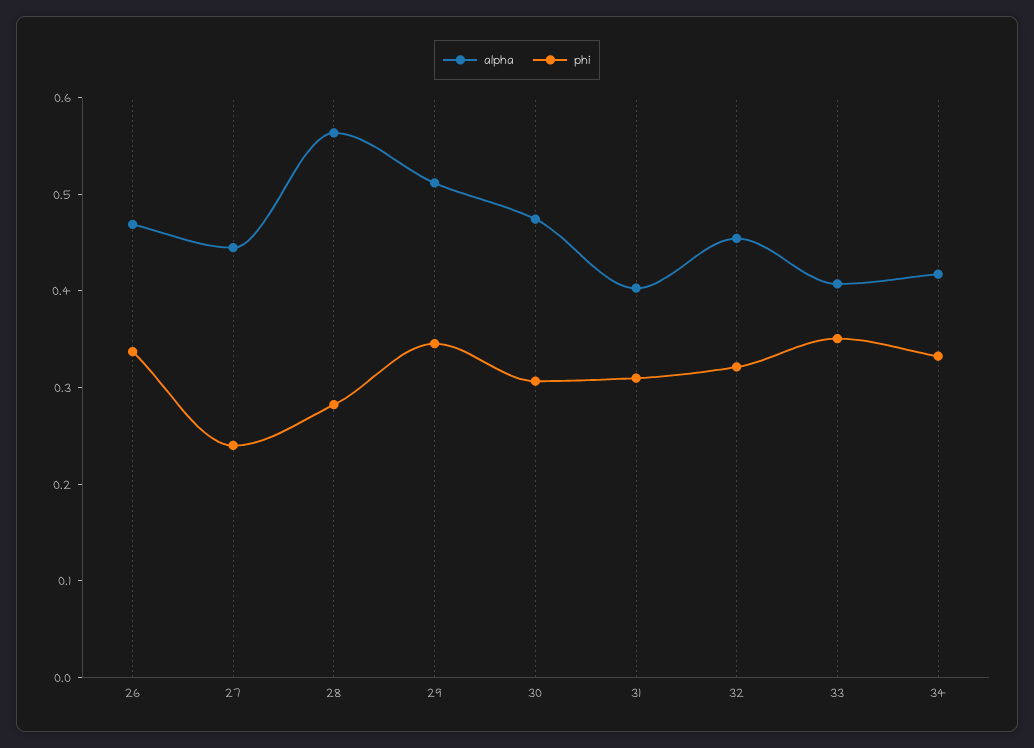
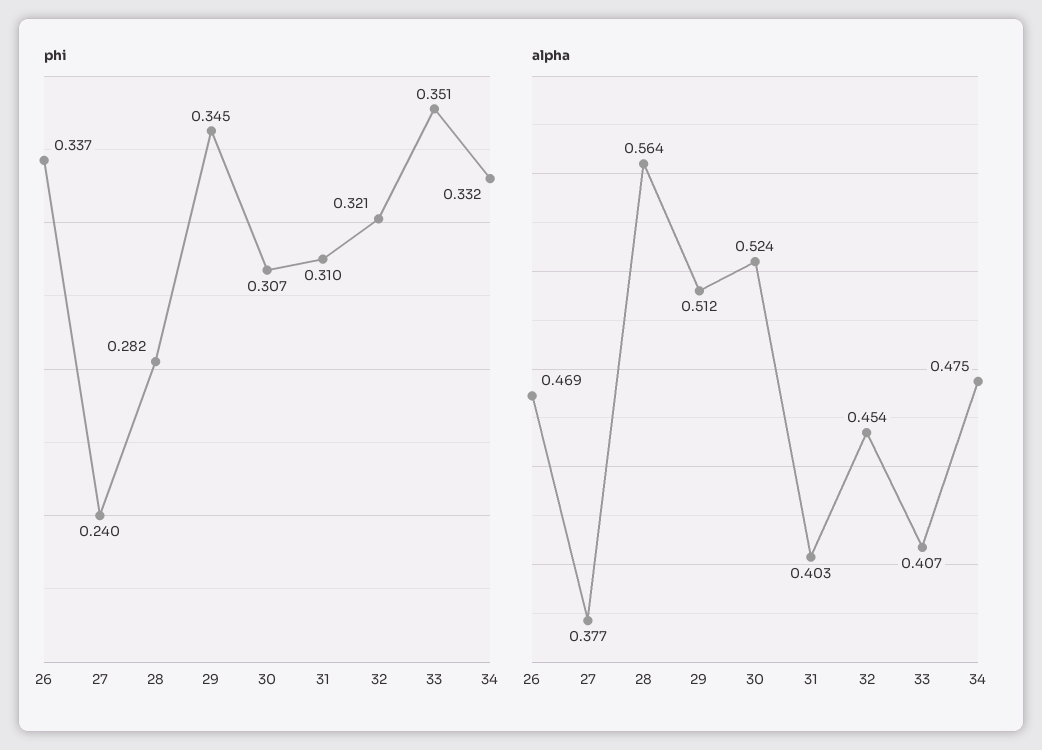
  {
    "alpha": {
      "26": 0.469,
-     "27": 0.44,
+     "27": 0.377,
      "28": 0.564,
      "29": 0.512,
-     "30": 0.48,
+     "30": 0.524,
      "31": 0.403,
      "32": 0.454,
      "33": 0.407,
-     "34": 0.42
+     "34": 0.475
    },
    "phi": {
      "26": 0.337,
      "27": 0.24,
      "28": 0.282,
      "29": 0.345,
      "30": 0.307,
      "31": 0.31,
      "32": 0.321,
      "33": 0.351,
      "34": 0.332
    }
  }

